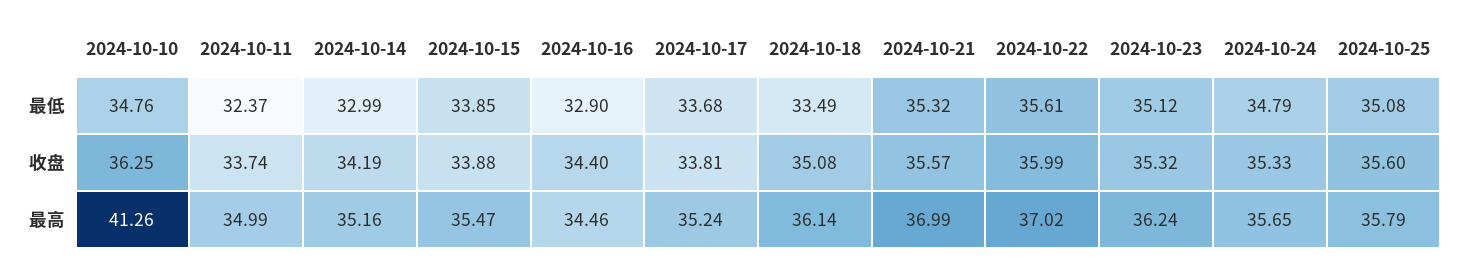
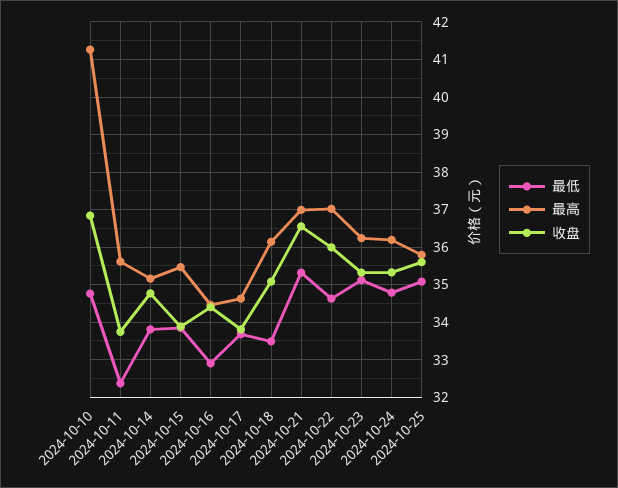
  {
    "最低": {
      "2024-10-10": 34.76,
      "2024-10-11": 32.37,
-     "2024-10-14": 32.99,
+     "2024-10-14": 33.8,
      "2024-10-15": 33.85,
      "2024-10-16": 32.9,
      "2024-10-17": 33.68,
      "2024-10-18": 33.49,
      "2024-10-21": 35.32,
-     "2024-10-22": 35.61,
+     "2024-10-22": 34.6,
      "2024-10-23": 35.12,
      "2024-10-24": 34.79,
      "2024-10-25": 35.08
    },
    "收盘": {
-     "2024-10-10": 36.25,
+     "2024-10-10": 36.8,
      "2024-10-11": 33.74,
-     "2024-10-14": 34.19,
+     "2024-10-14": 34.8,
      "2024-10-15": 33.88,
      "2024-10-16": 34.4,
      "2024-10-17": 33.81,
      "2024-10-18": 35.08,
-     "2024-10-21": 35.57,
+     "2024-10-21": 36.6,
      "2024-10-22": 35.99,
      "2024-10-23": 35.32,
      "2024-10-24": 35.33,
      "2024-10-25": 35.6
    },
    "最高": {
      "2024-10-10": 41.26,
-     "2024-10-11": 34.99,
+     "2024-10-11": 35.6,
      "2024-10-14": 35.16,
      "2024-10-15": 35.47,
      "2024-10-16": 34.46,
-     "2024-10-17": 35.24,
+     "2024-10-17": 34.6,
      "2024-10-18": 36.14,
      "2024-10-21": 36.99,
      "2024-10-22": 37.02,
      "2024-10-23": 36.24,
-     "2024-10-24": 35.65,
+     "2024-10-24": 36.2,
      "2024-10-25": 35.79
    }
  }

